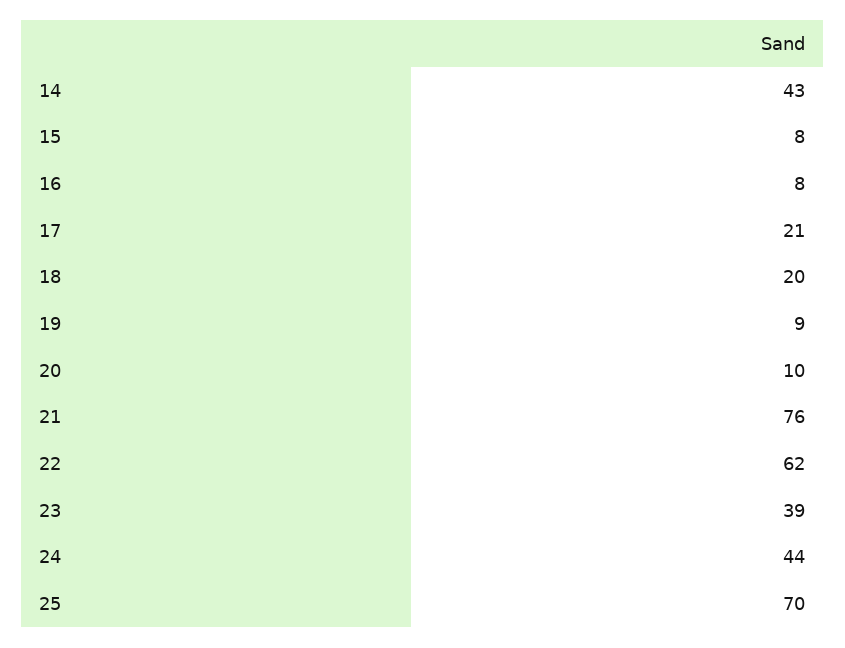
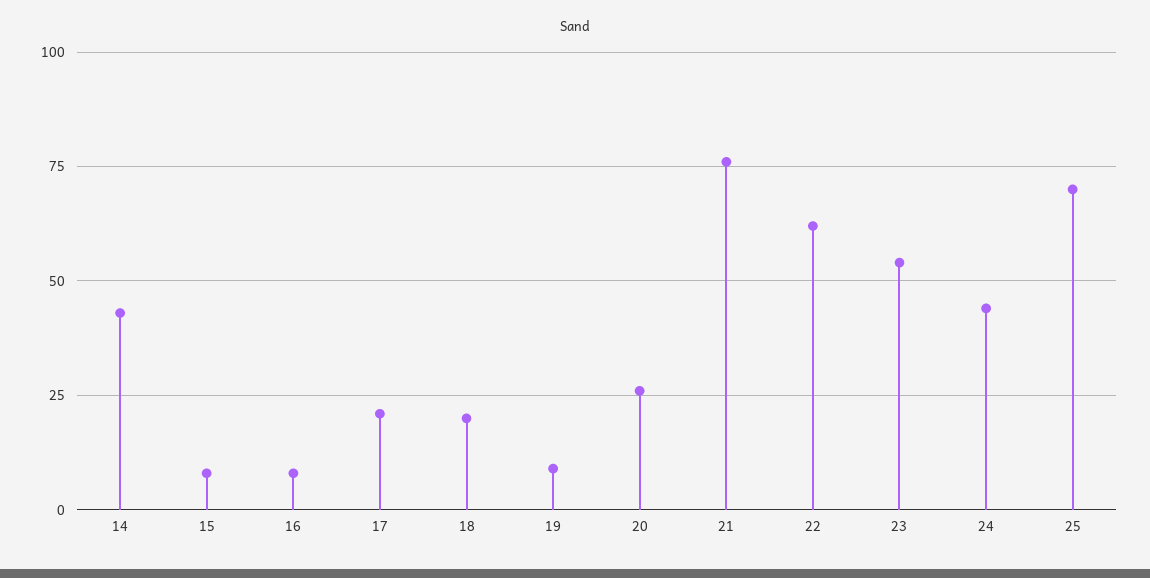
  {
    "14": 43,
    "15": 8,
    "16": 8,
    "17": 21,
    "18": 20,
    "19": 9,
-   "20": 10,
+   "20": 25,
    "21": 76,
    "22": 62,
-   "23": 39,
+   "23": 55,
    "24": 44,
    "25": 70
  }

